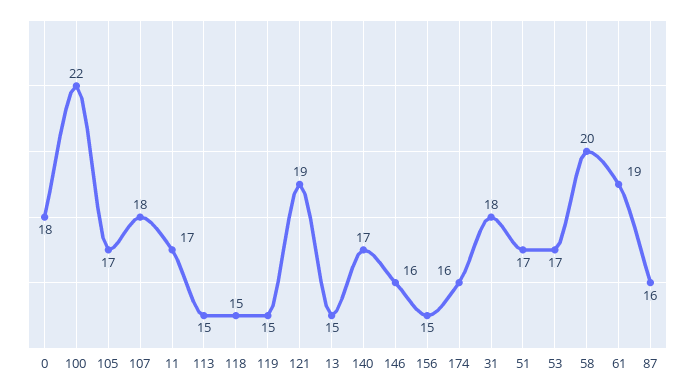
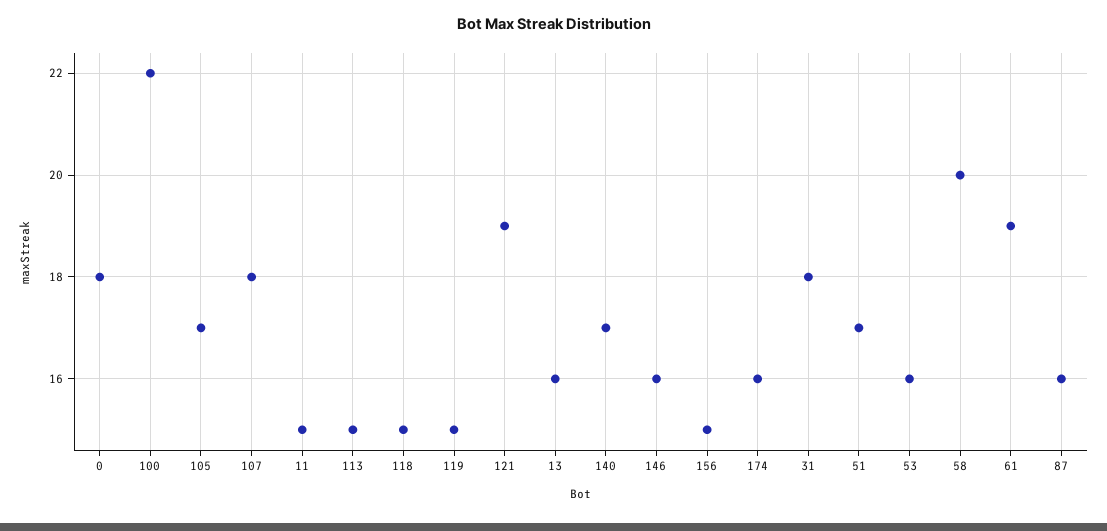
  {
    "0": 18,
    "100": 22,
    "105": 17,
    "107": 18,
-   "11": 17,
+   "11": 15,
    "113": 15,
    "118": 15,
    "119": 15,
    "121": 19,
-   "13": 15,
+   "13": 16,
    "140": 17,
    "146": 16,
    "156": 15,
    "174": 16,
    "31": 18,
    "51": 17,
-   "53": 17,
+   "53": 16,
    "58": 20,
    "61": 19,
    "87": 16
  }

